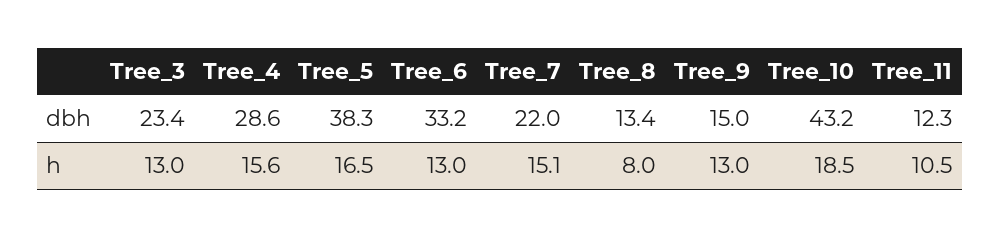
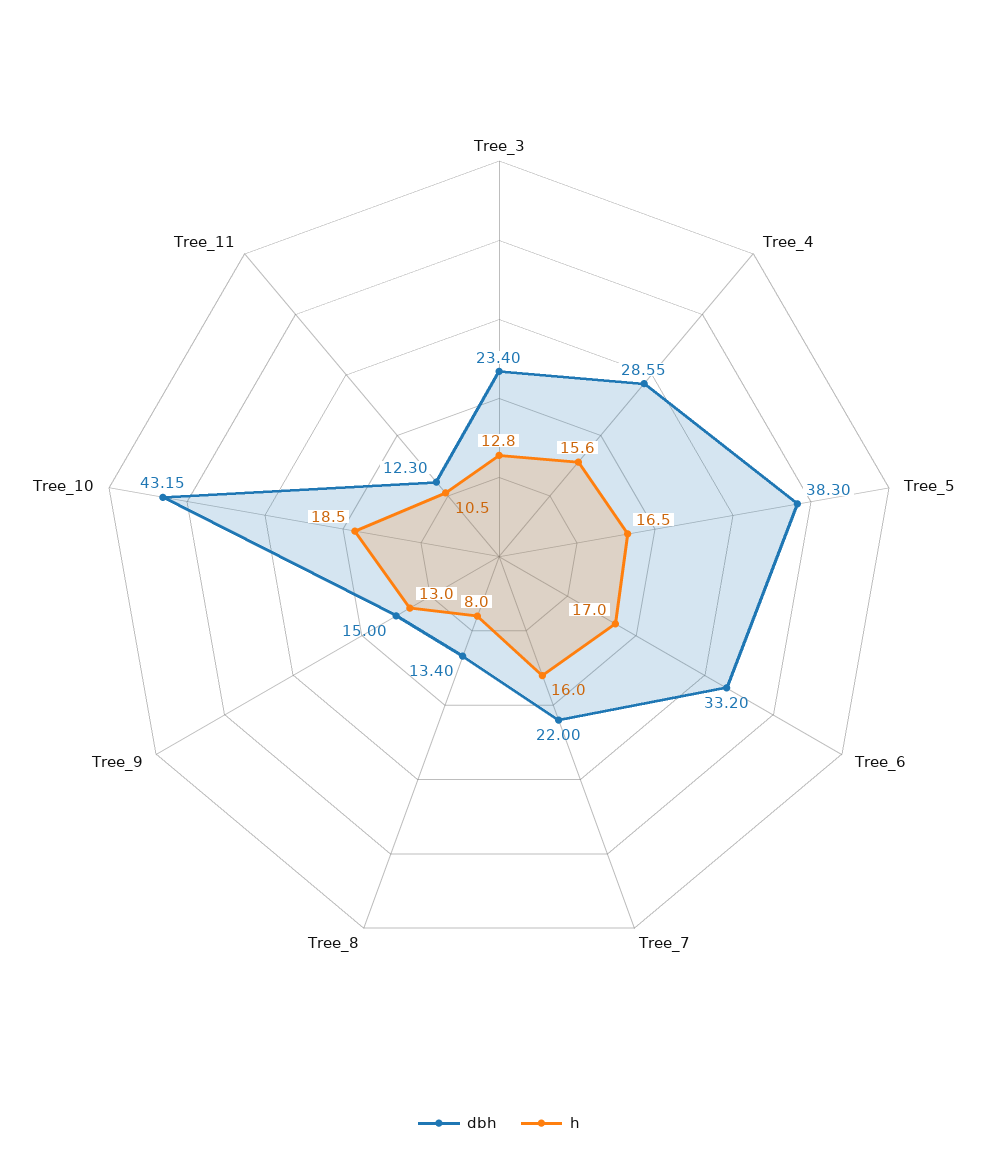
  {
    "dbh": {
      "Tree_3": 23.4,
      "Tree_4": 28.55,
      "Tree_5": 38.3,
      "Tree_6": 33.2,
      "Tree_7": 22,
      "Tree_8": 13.4,
      "Tree_9": 15,
      "Tree_10": 43.15,
      "Tree_11": 12.3
    },
    "h": {
-     "Tree_3": 13,
+     "Tree_3": 12.8,
      "Tree_4": 15.6,
      "Tree_5": 16.5,
-     "Tree_6": 13,
+     "Tree_6": 17,
-     "Tree_7": 15.1,
+     "Tree_7": 16,
      "Tree_8": 8,
      "Tree_9": 13,
      "Tree_10": 18.5,
      "Tree_11": 10.5
    }
  }

